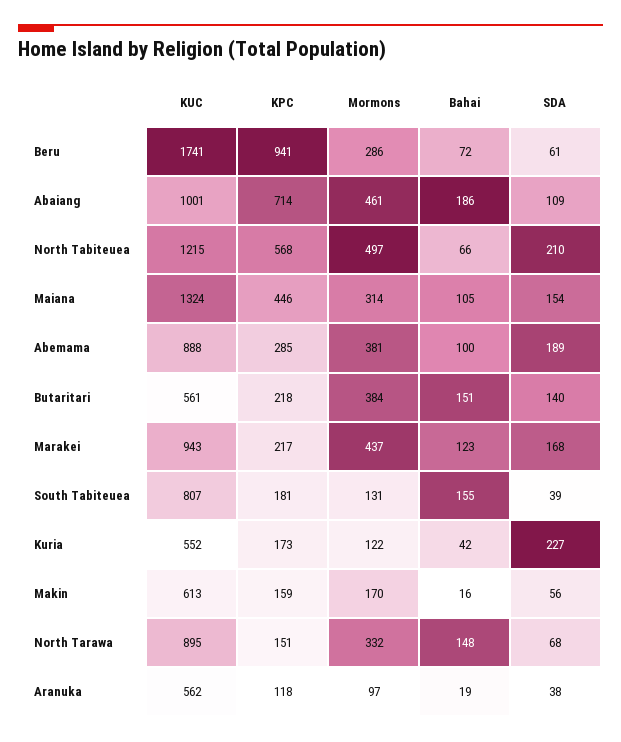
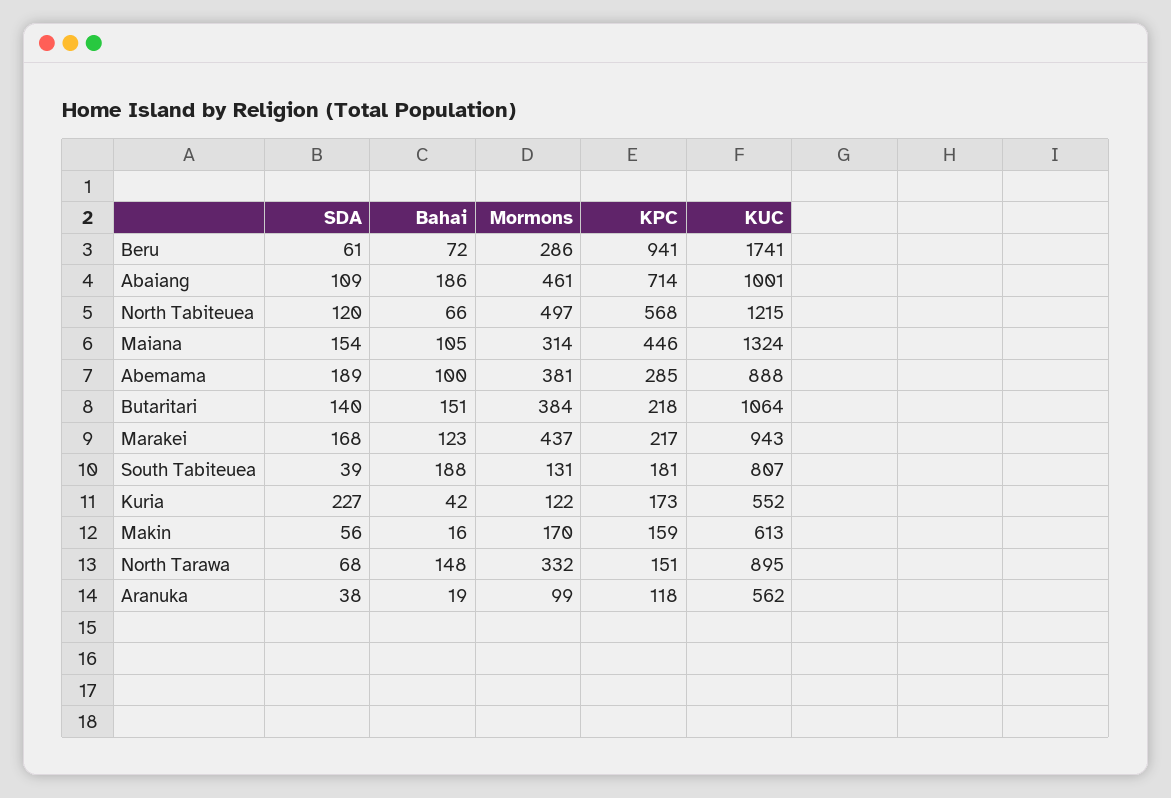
  {
    "KUC": {
      "Beru": 1741,
      "Abaiang": 1001,
      "North Tabiteuea": 1215,
      "Maiana": 1324,
      "Abemama": 888,
-     "Butaritari": 561,
+     "Butaritari": 1064,
      "Marakei": 943,
      "South Tabiteuea": 807,
      "Kuria": 552,
      "Makin": 613,
      "North Tarawa": 895,
      "Aranuka": 562
    },
    "KPC": {
      "Beru": 941,
      "Abaiang": 714,
      "North Tabiteuea": 568,
      "Maiana": 446,
      "Abemama": 285,
      "Butaritari": 218,
      "Marakei": 217,
      "South Tabiteuea": 181,
      "Kuria": 173,
      "Makin": 159,
      "North Tarawa": 151,
      "Aranuka": 118
    },
    "Mormons": {
      "Beru": 286,
      "Abaiang": 461,
      "North Tabiteuea": 497,
      "Maiana": 314,
      "Abemama": 381,
      "Butaritari": 384,
      "Marakei": 437,
      "South Tabiteuea": 131,
      "Kuria": 122,
      "Makin": 170,
      "North Tarawa": 332,
-     "Aranuka": 97
+     "Aranuka": 99
    },
    "Bahai": {
      "Beru": 72,
      "Abaiang": 186,
      "North Tabiteuea": 66,
      "Maiana": 105,
      "Abemama": 100,
      "Butaritari": 151,
      "Marakei": 123,
-     "South Tabiteuea": 155,
+     "South Tabiteuea": 188,
      "Kuria": 42,
      "Makin": 16,
      "North Tarawa": 148,
      "Aranuka": 19
    },
    "SDA": {
      "Beru": 61,
      "Abaiang": 109,
-     "North Tabiteuea": 210,
+     "North Tabiteuea": 120,
      "Maiana": 154,
      "Abemama": 189,
      "Butaritari": 140,
      "Marakei": 168,
      "South Tabiteuea": 39,
      "Kuria": 227,
      "Makin": 56,
      "North Tarawa": 68,
      "Aranuka": 38
    }
  }

